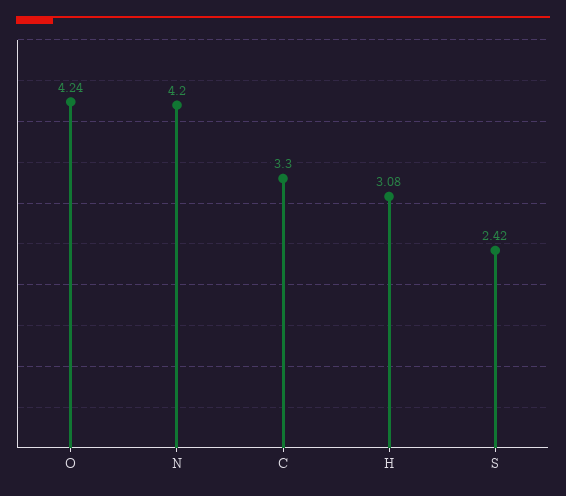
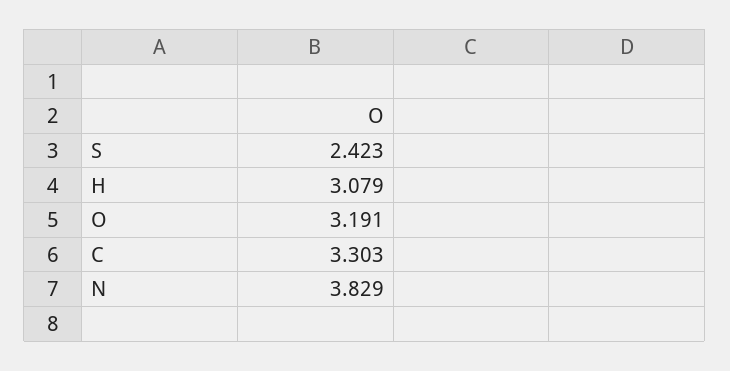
  {
-   "O": 4.24,
+   "O": 3.191,
-   "N": 4.2,
+   "N": 3.829,
    "C": 3.303,
    "H": 3.079,
    "S": 2.423
  }

